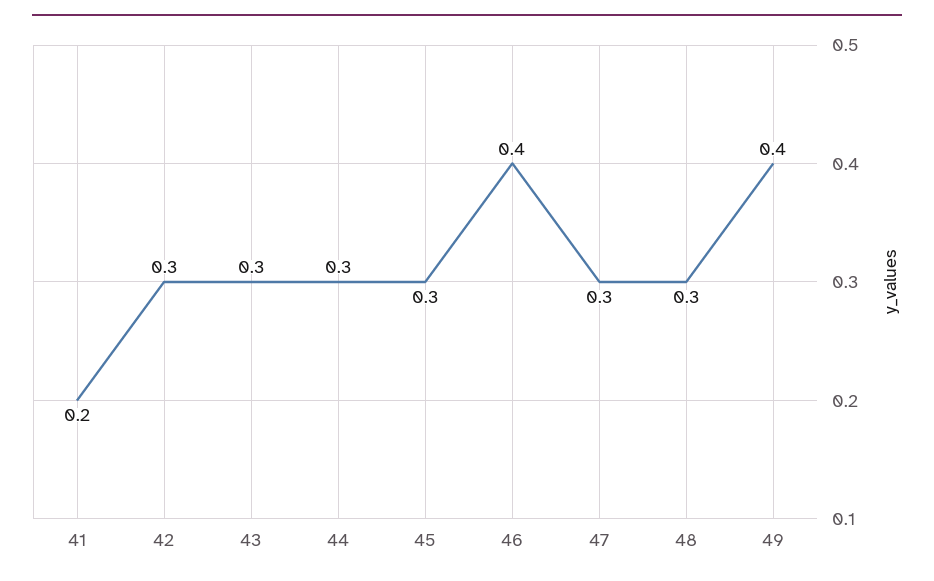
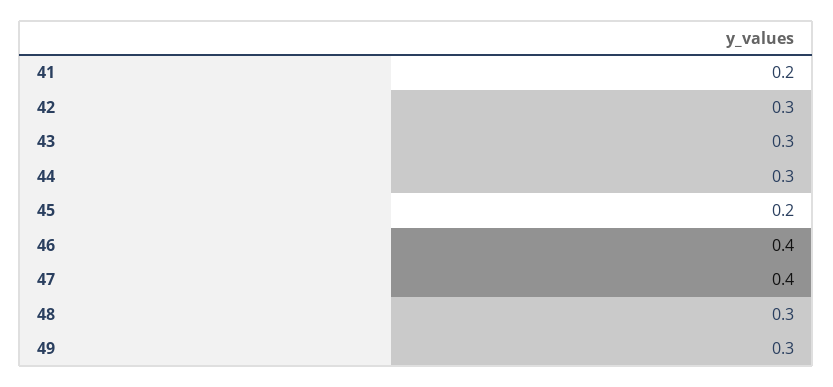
  {
    "41": 0.2,
    "42": 0.3,
    "43": 0.3,
    "44": 0.3,
-   "45": 0.3,
+   "45": 0.2,
    "46": 0.4,
-   "47": 0.3,
+   "47": 0.4,
    "48": 0.3,
-   "49": 0.4
+   "49": 0.3
  }

